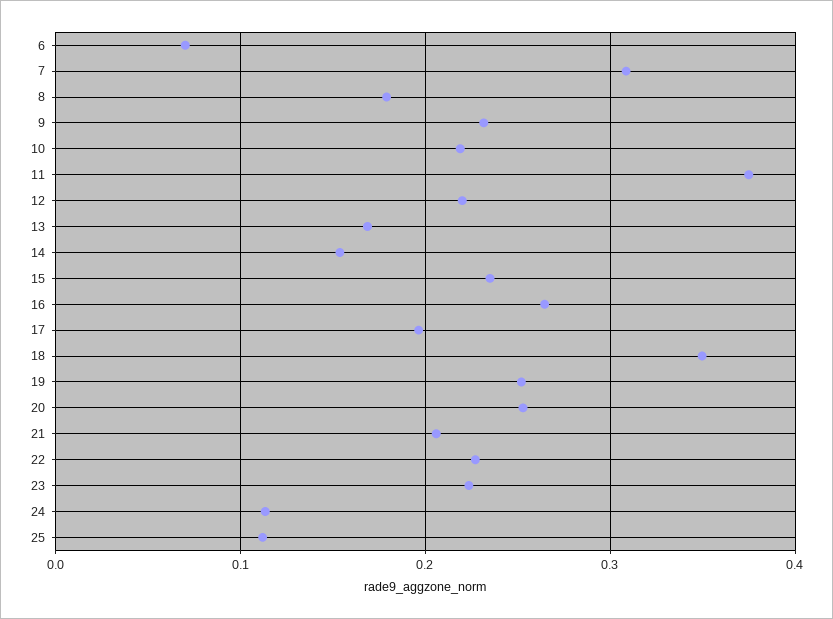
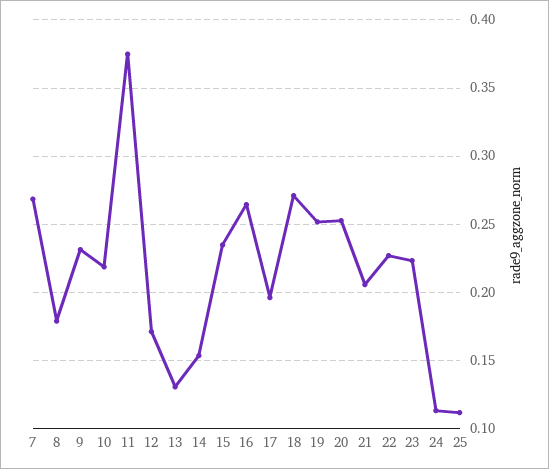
  {
-   "6": 0.07,
-   "7": 0.31,
+   "7": 0.27,
    "8": 0.18,
    "9": 0.23,
    "10": 0.22,
    "11": 0.375,
-   "12": 0.22,
+   "12": 0.17,
-   "13": 0.17,
+   "13": 0.13,
    "14": 0.155,
    "15": 0.235,
    "16": 0.265,
    "17": 0.195,
-   "18": 0.35,
+   "18": 0.27,
    "19": 0.25,
    "20": 0.255,
    "21": 0.205,
    "22": 0.225,
    "23": 0.225,
    "24": 0.115,
    "25": 0.11
  }

